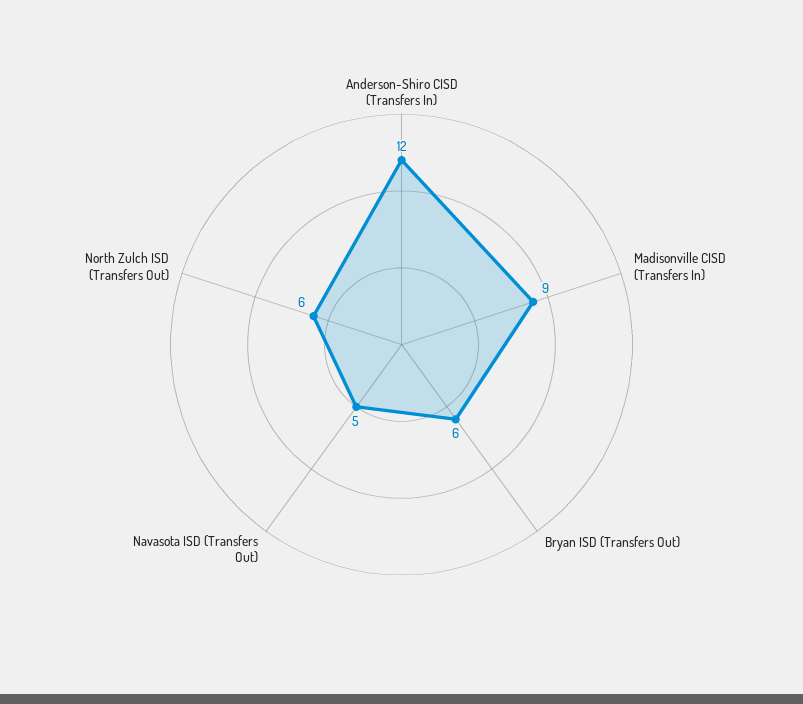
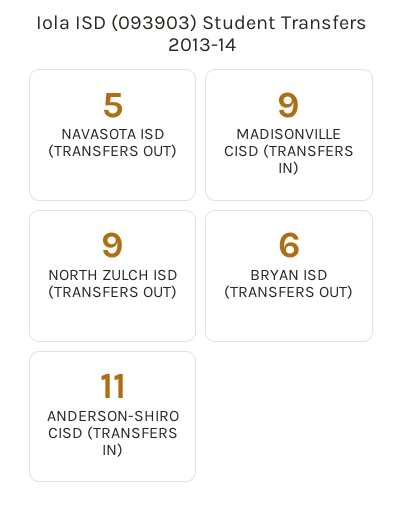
  {
-   "Anderson-Shiro CISD (Transfers In)": 12,
+   "Anderson-Shiro CISD (Transfers In)": 11,
    "Madisonville CISD (Transfers In)": 9,
    "Bryan ISD (Transfers Out)": 6,
    "Navasota ISD (Transfers Out)": 5,
-   "North Zulch ISD (Transfers Out)": 6
+   "North Zulch ISD (Transfers Out)": 9
  }

